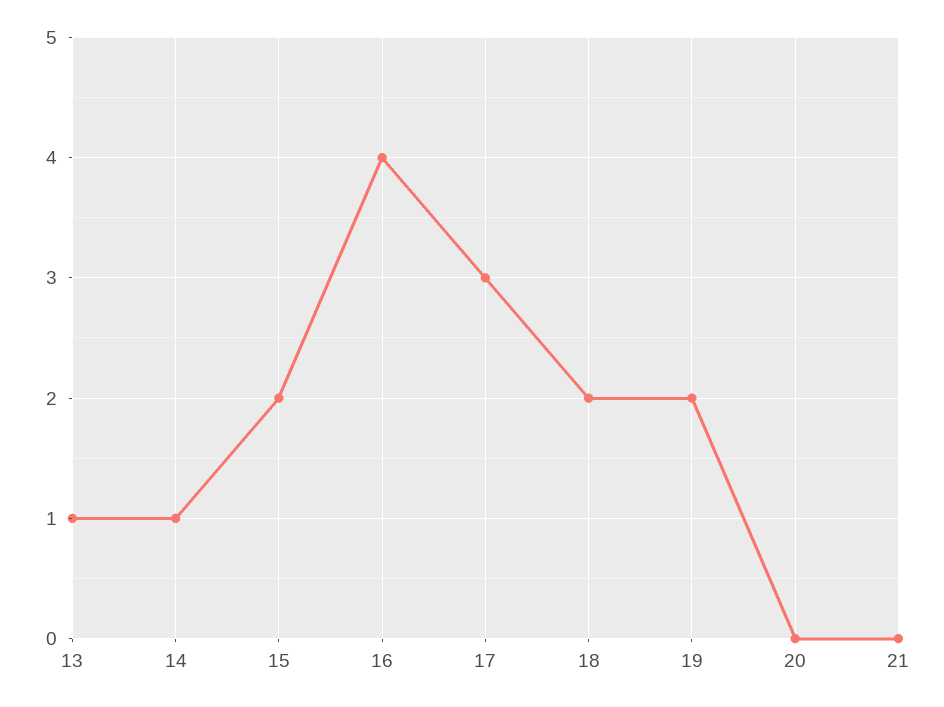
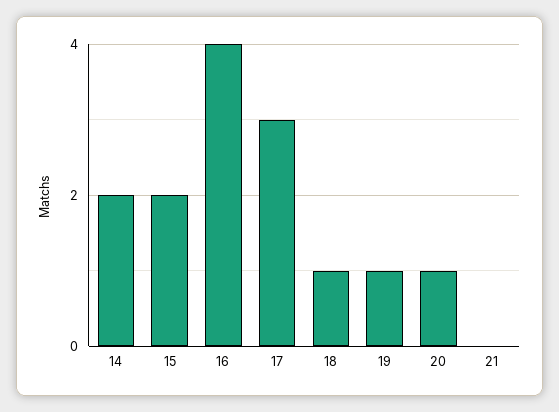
  {
-   "13": 1,
-   "14": 1,
+   "14": 2,
    "15": 2,
    "16": 4,
    "17": 3,
-   "18": 2,
+   "18": 1,
-   "19": 2,
+   "19": 1,
-   "20": 0,
+   "20": 1,
    "21": 0
  }

